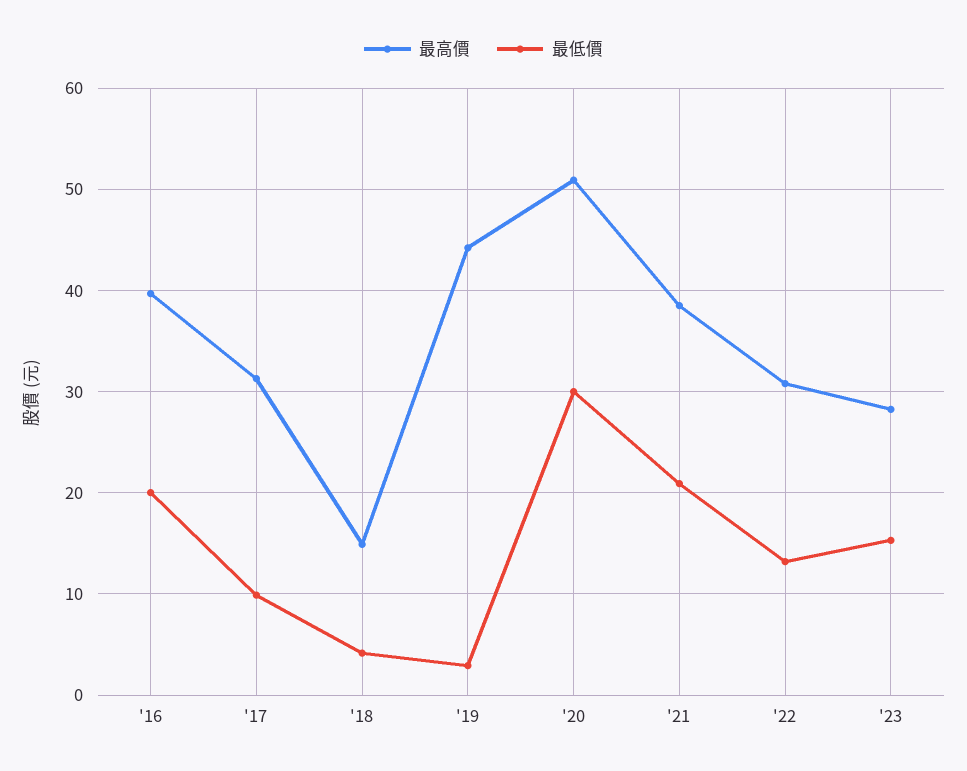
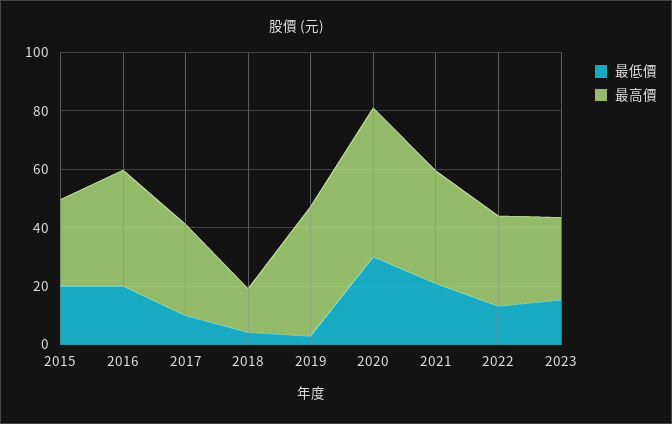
  {
    "最高價": {
      "'16": 40,
      "'17": 31,
      "'18": 15,
      "'19": 44,
      "'20": 51,
      "'21": 39,
      "'22": 31,
-     "'23": 28
+     "'23": 28,
+     "2015": 30
    },
    "最低價": {
      "'16": 20,
      "'17": 10,
      "'18": 4,
      "'19": 3,
      "'20": 30,
      "'21": 21,
      "'22": 13,
-     "'23": 15
+     "'23": 15,
+     "2015": 20
    }
  }

